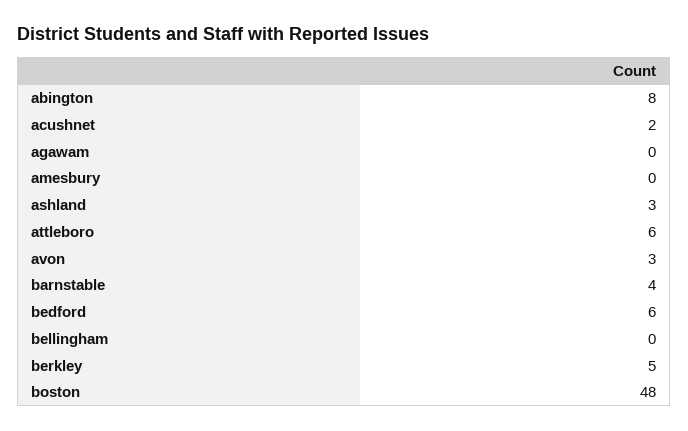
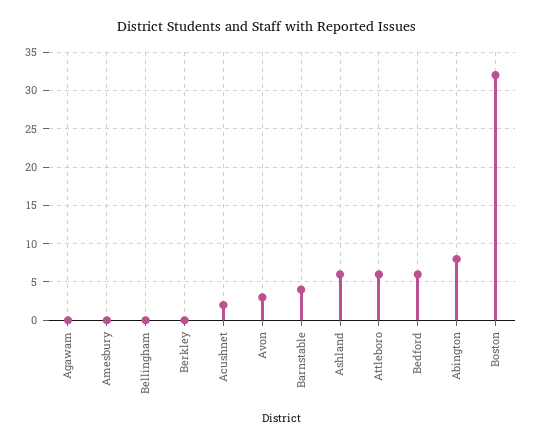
  {
    "abington": 8,
    "acushnet": 2,
    "agawam": 0,
    "amesbury": 0,
-   "ashland": 3,
+   "ashland": 6,
    "attleboro": 6,
    "avon": 3,
    "barnstable": 4,
    "bedford": 6,
    "bellingham": 0,
-   "berkley": 5,
+   "berkley": 0,
-   "boston": 48
+   "boston": 32
  }

